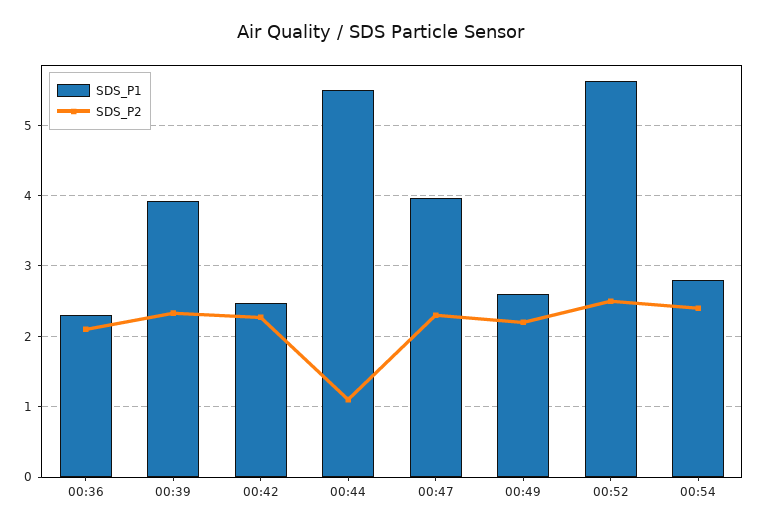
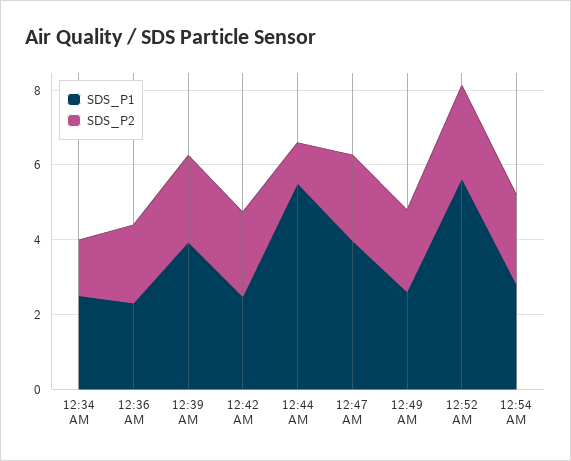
  {
    "SDS_P1": {
      "00:36": 2.3,
      "00:39": 3.9,
      "00:42": 2.5,
      "00:44": 5.5,
      "00:47": 4,
      "00:49": 2.6,
      "00:52": 5.6,
-     "00:54": 2.8
+     "00:54": 2.8,
+     "12:34 AM": 2.5
    },
    "SDS_P2": {
      "00:36": 2.1,
      "00:39": 2.3,
      "00:42": 2.3,
      "00:44": 1.1,
      "00:47": 2.3,
      "00:49": 2.2,
      "00:52": 2.5,
-     "00:54": 2.4
+     "00:54": 2.4,
+     "12:34 AM": 1.5
    }
  }

